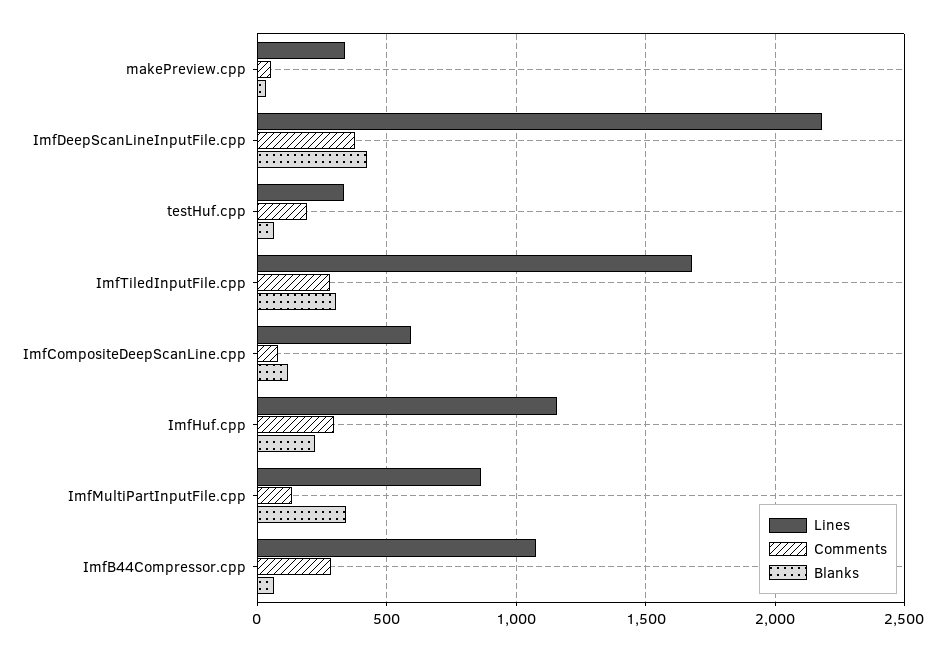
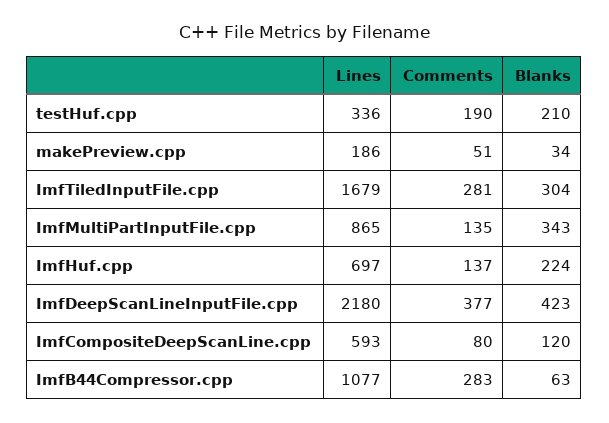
  {
    "Lines": {
-     "makePreview.cpp": 350,
+     "makePreview.cpp": 186,
      "ImfDeepScanLineInputFile.cpp": 2180,
      "testHuf.cpp": 336,
      "ImfTiledInputFile.cpp": 1679,
      "ImfCompositeDeepScanLine.cpp": 593,
-     "ImfHuf.cpp": 1150,
+     "ImfHuf.cpp": 697,
      "ImfMultiPartInputFile.cpp": 865,
      "ImfB44Compressor.cpp": 1077
    },
    "Comments": {
      "makePreview.cpp": 51,
      "ImfDeepScanLineInputFile.cpp": 377,
      "testHuf.cpp": 190,
      "ImfTiledInputFile.cpp": 281,
      "ImfCompositeDeepScanLine.cpp": 80,
-     "ImfHuf.cpp": 300,
+     "ImfHuf.cpp": 137,
      "ImfMultiPartInputFile.cpp": 135,
      "ImfB44Compressor.cpp": 283
    },
    "Blanks": {
      "makePreview.cpp": 34,
      "ImfDeepScanLineInputFile.cpp": 423,
-     "testHuf.cpp": 50,
+     "testHuf.cpp": 210,
      "ImfTiledInputFile.cpp": 304,
      "ImfCompositeDeepScanLine.cpp": 120,
      "ImfHuf.cpp": 224,
      "ImfMultiPartInputFile.cpp": 343,
      "ImfB44Compressor.cpp": 63
    }
  }

